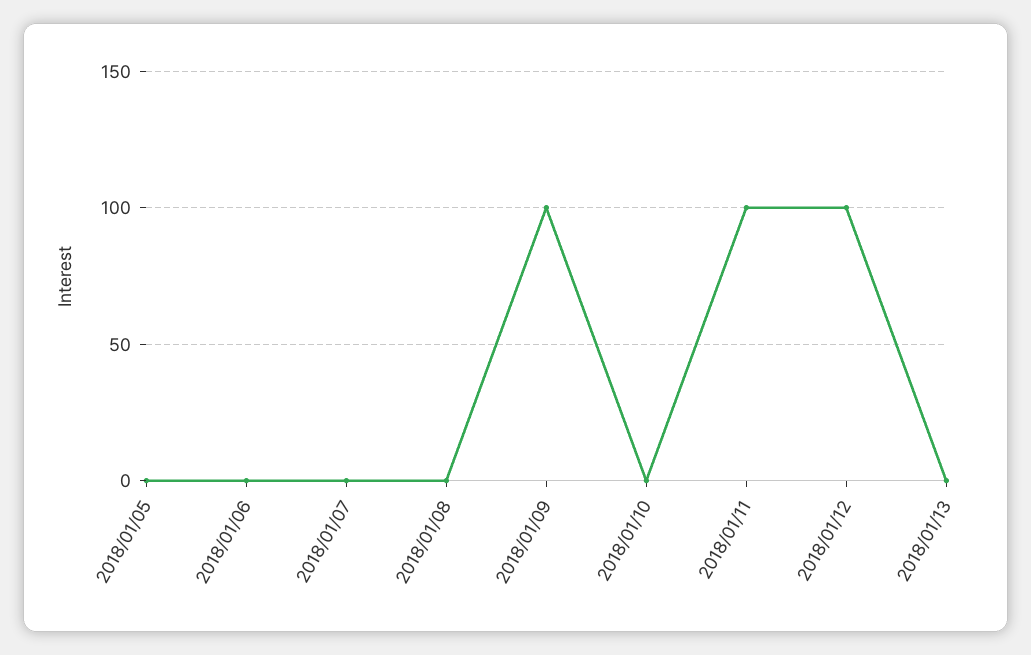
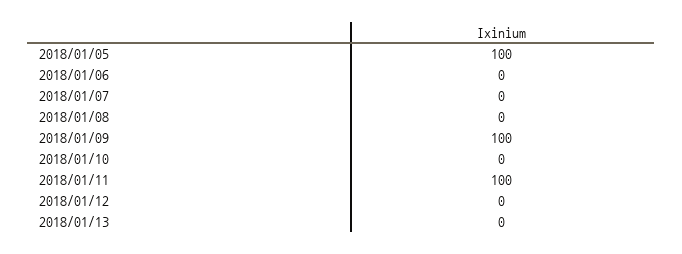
  {
-   "2018/01/05": 0,
+   "2018/01/05": 100,
    "2018/01/06": 0,
    "2018/01/07": 0,
    "2018/01/08": 0,
    "2018/01/09": 100,
    "2018/01/10": 0,
    "2018/01/11": 100,
-   "2018/01/12": 100,
+   "2018/01/12": 0,
    "2018/01/13": 0
  }

